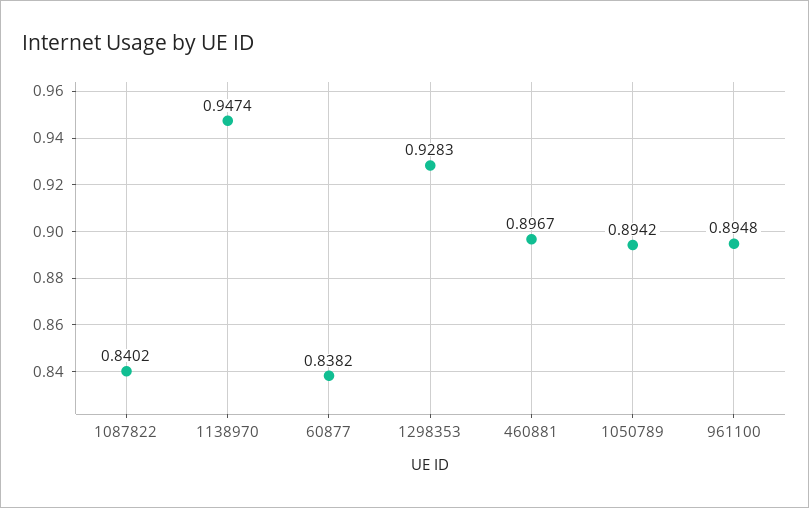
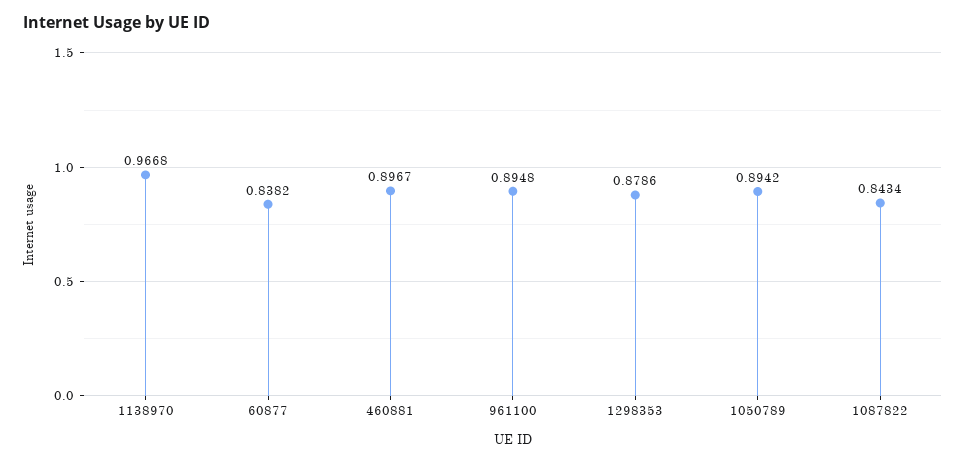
  {
-   "1087822": 0.8402,
+   "1087822": 0.8434,
-   "1138970": 0.9474,
+   "1138970": 0.9668,
    "60877": 0.8382,
-   "1298353": 0.9283,
+   "1298353": 0.8786,
    "460881": 0.8967,
    "1050789": 0.8942,
    "961100": 0.8948
  }

